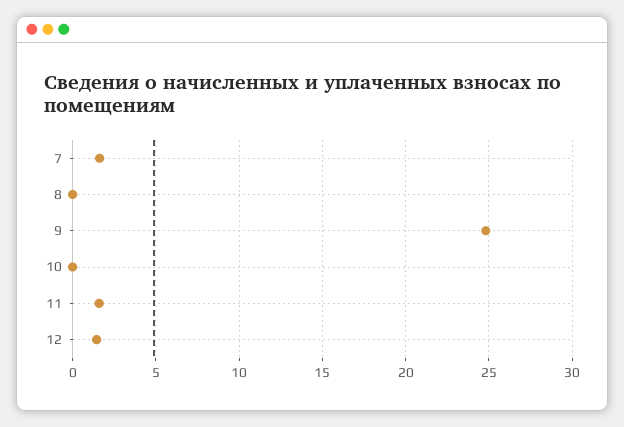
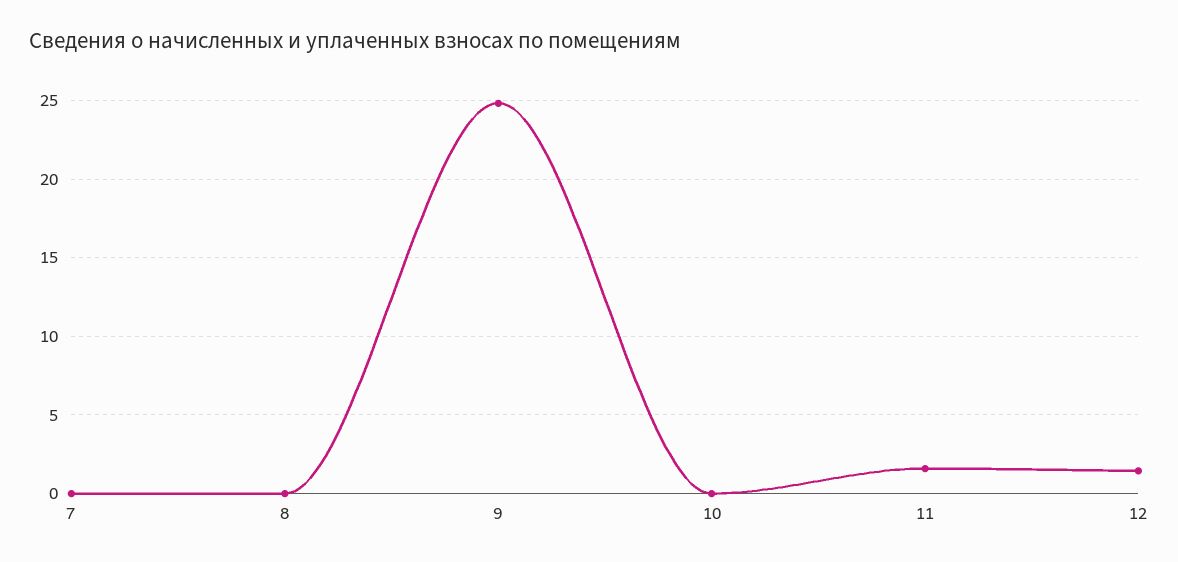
  {
-   "7": 1.5,
+   "7": 0,
    "8": 0,
    "9": 25,
    "10": 0,
    "11": 1.5,
    "12": 1.5
  }

